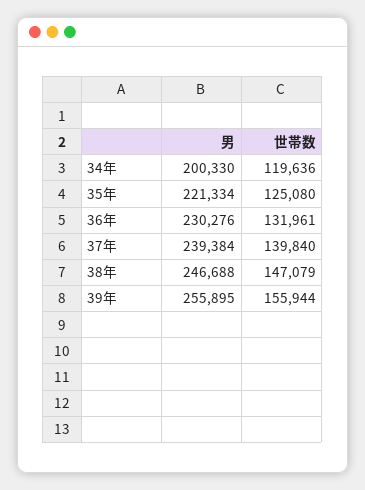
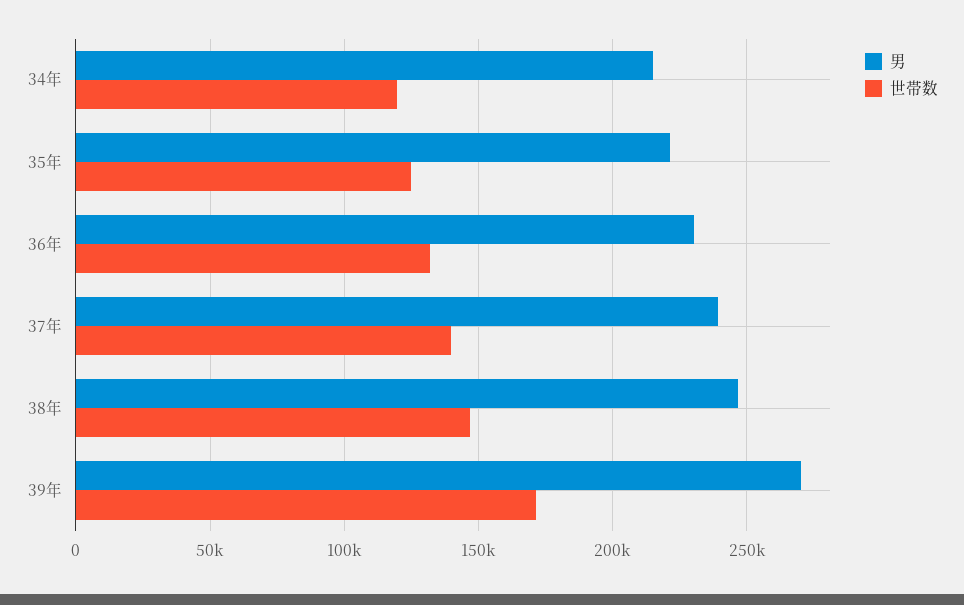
  {
    "男": {
-     "34年": 200330,
+     "34年": 215000,
      "35年": 221334,
      "36年": 230276,
      "37年": 239384,
      "38年": 246688,
-     "39年": 255895
+     "39年": 270000
    },
    "世帯数": {
      "34年": 119636,
      "35年": 125080,
      "36年": 131961,
      "37年": 139840,
      "38年": 147079,
-     "39年": 155944
+     "39年": 170000
    }
  }

